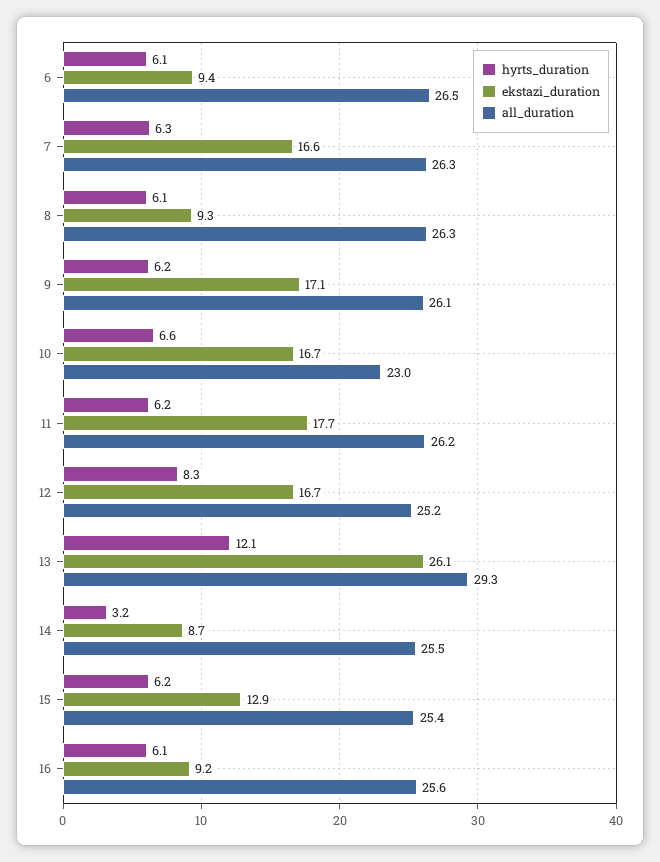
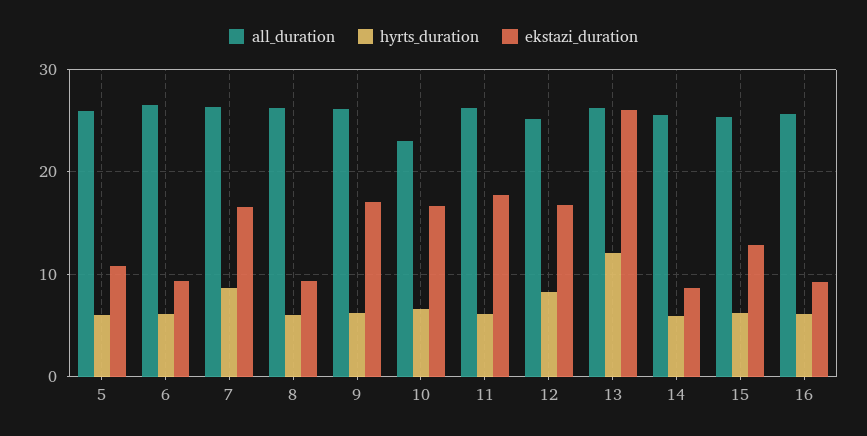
  {
    "hyrts_duration": {
      "6": 6.1,
-     "7": 6.3,
+     "7": 9,
      "8": 6.1,
      "9": 6.2,
      "10": 6.6,
      "11": 6.2,
      "12": 8.3,
      "13": 12.1,
-     "14": 3.2,
+     "14": 6,
      "15": 6.2,
-     "16": 6.1
+     "16": 6.1,
+     "5": 6
    },
    "ekstazi_duration": {
      "6": 9.4,
      "7": 16.6,
      "8": 9.3,
      "9": 17.1,
      "10": 16.7,
      "11": 17.7,
      "12": 16.7,
      "13": 26.1,
      "14": 8.7,
      "15": 12.9,
-     "16": 9.2
+     "16": 9.2,
+     "5": 11
    },
    "all_duration": {
      "6": 26.5,
      "7": 26.3,
      "8": 26.3,
      "9": 26.1,
      "10": 23,
      "11": 26.2,
      "12": 25.2,
-     "13": 29.3,
+     "13": 26,
      "14": 25.5,
      "15": 25.4,
-     "16": 25.6
+     "16": 25.6,
+     "5": 26
    }
  }

